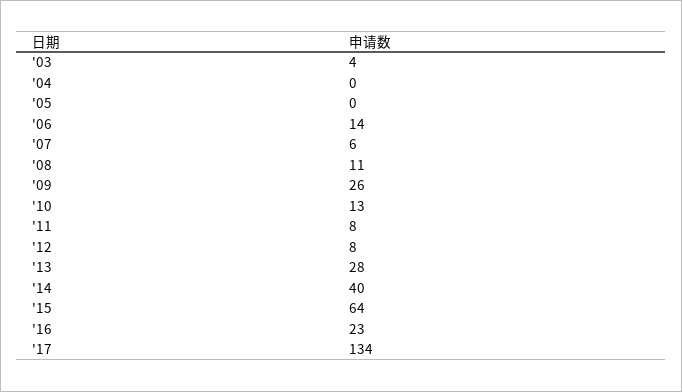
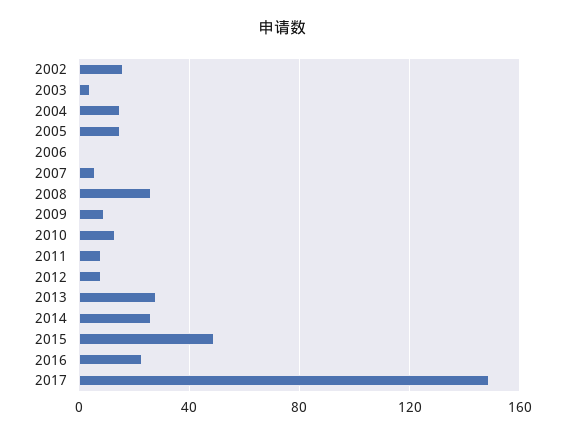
  {
    "'03": 4,
-   "'04": 0,
+   "'04": 15,
-   "'05": 0,
+   "'05": 15,
-   "'06": 14,
+   "'06": 0,
    "'07": 6,
-   "'08": 11,
+   "'08": 25,
-   "'09": 26,
+   "'09": 10,
    "'10": 13,
    "'11": 8,
    "'12": 8,
    "'13": 28,
-   "'14": 40,
+   "'14": 25,
-   "'15": 64,
+   "'15": 50,
    "'16": 23,
-   "'17": 134
+   "'17": 150,
+   "2002": 15
  }

